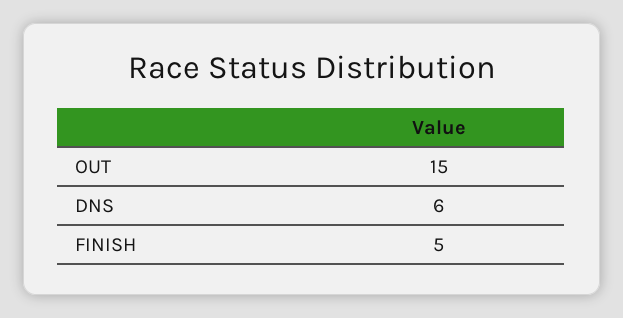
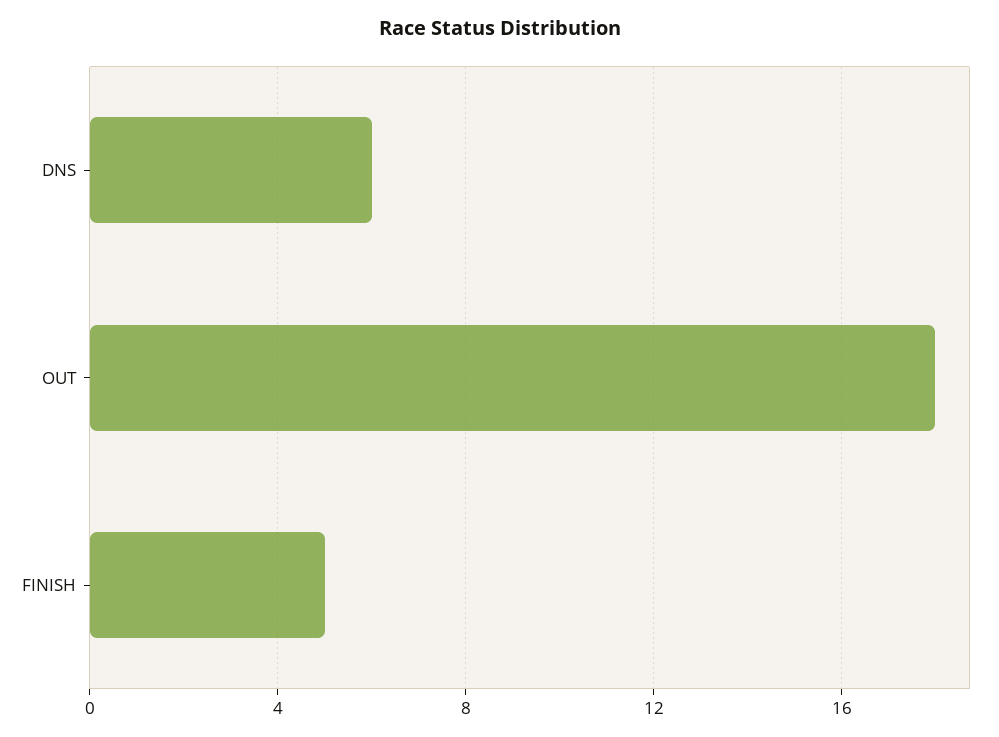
  {
-   "OUT": 15,
+   "OUT": 18,
    "DNS": 6,
    "FINISH": 5
  }

